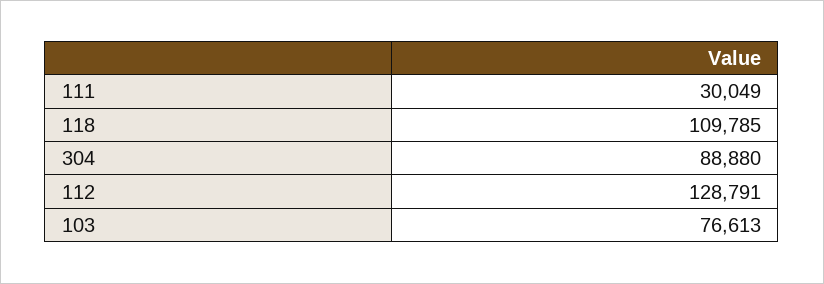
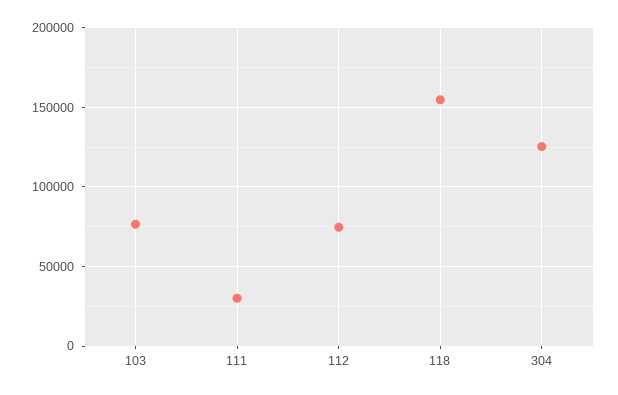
  {
    "111": 30049,
-   "118": 109785,
+   "118": 155000,
-   "304": 88880,
+   "304": 125000,
-   "112": 128791,
+   "112": 75000,
    "103": 76613
  }

